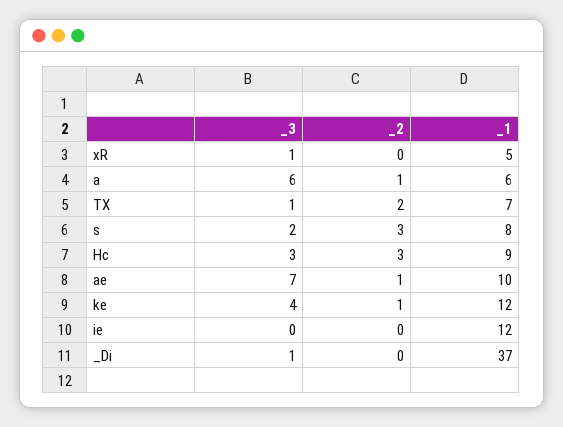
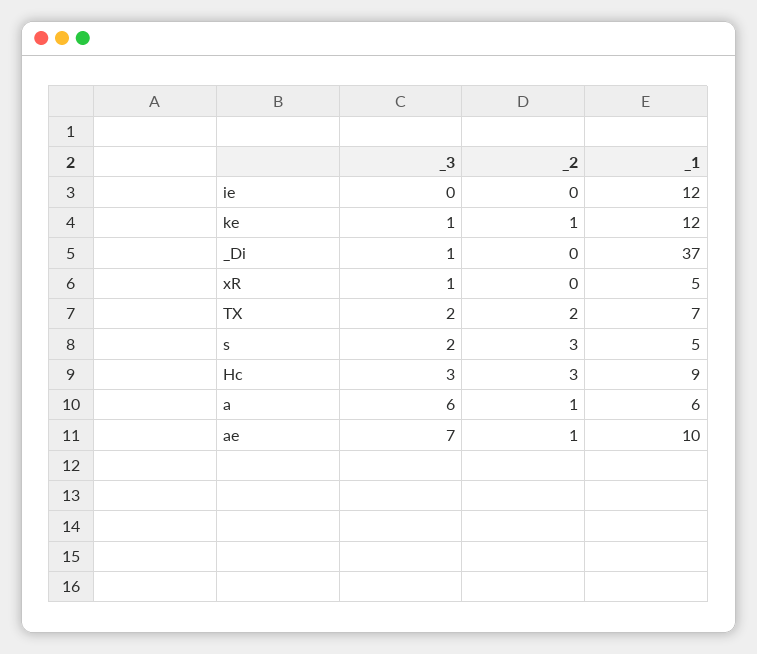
  {
    "_3": {
      "xR": 1,
      "a": 6,
-     "TX": 1,
+     "TX": 2,
      "s": 2,
      "Hc": 3,
      "ae": 7,
-     "ke": 4,
+     "ke": 1,
      "ie": 0,
      "_Di": 1
    },
    "_2": {
      "xR": 0,
      "a": 1,
      "TX": 2,
      "s": 3,
      "Hc": 3,
      "ae": 1,
      "ke": 1,
      "ie": 0,
      "_Di": 0
    },
    "_1": {
      "xR": 5,
      "a": 6,
      "TX": 7,
-     "s": 8,
+     "s": 5,
      "Hc": 9,
      "ae": 10,
      "ke": 12,
      "ie": 12,
      "_Di": 37
    }
  }

